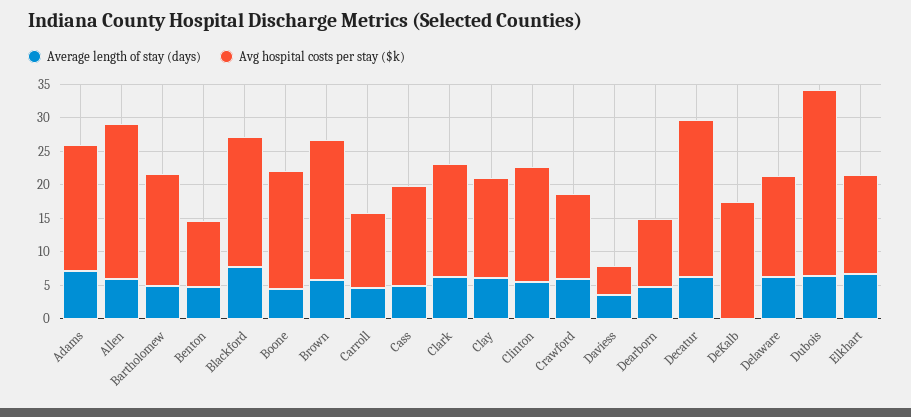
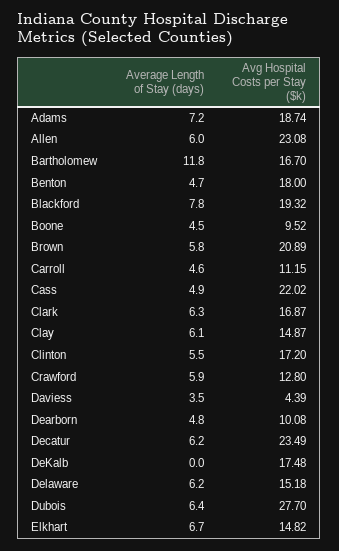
  {
    "Average length of stay (days)": {
      "Adams": 7.2,
      "Allen": 6,
-     "Bartholomew": 5,
+     "Bartholomew": 11.8,
      "Benton": 4.7,
      "Blackford": 7.8,
      "Boone": 4.5,
      "Brown": 5.8,
      "Carroll": 4.6,
      "Cass": 4.9,
      "Clark": 6.3,
      "Clay": 6.1,
      "Clinton": 5.5,
      "Crawford": 5.9,
      "Daviess": 3.5,
      "Dearborn": 4.8,
      "Decatur": 6.2,
      "DeKalb": 0,
      "Delaware": 6.2,
      "Dubois": 6.4,
      "Elkhart": 6.7
    },
    "Avg hospital costs per stay ($k)": {
      "Adams": 18.74,
      "Allen": 23.08,
      "Bartholomew": 16.7,
-     "Benton": 10,
+     "Benton": 18,
      "Blackford": 19.32,
-     "Boone": 17.5,
+     "Boone": 9.52,
      "Brown": 20.89,
      "Carroll": 11.15,
-     "Cass": 15,
+     "Cass": 22.02,
      "Clark": 16.87,
      "Clay": 14.87,
      "Clinton": 17.2,
      "Crawford": 12.8,
      "Daviess": 4.39,
      "Dearborn": 10.08,
      "Decatur": 23.49,
      "DeKalb": 17.48,
      "Delaware": 15.18,
      "Dubois": 27.7,
      "Elkhart": 14.82
    }
  }

